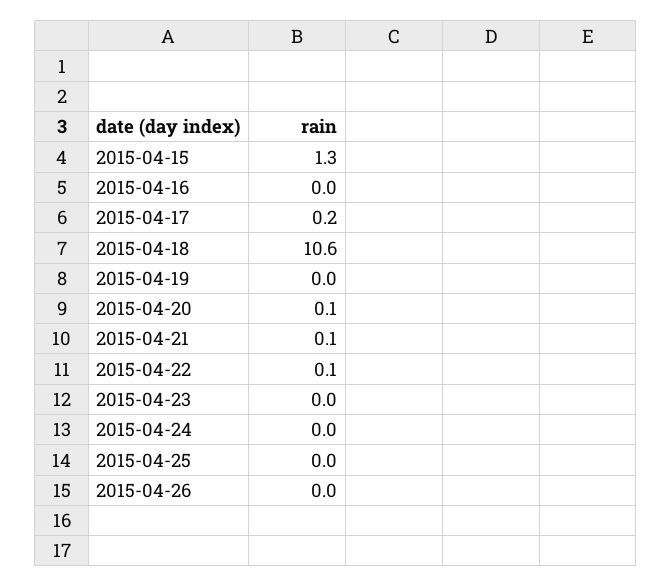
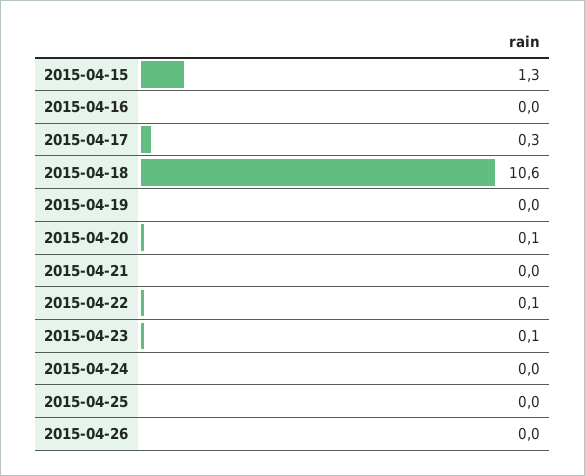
  {
    "2015-04-15": 1.3,
    "2015-04-16": 0,
-   "2015-04-17": 0.2,
+   "2015-04-17": 0.3,
    "2015-04-18": 10.6,
    "2015-04-19": 0,
    "2015-04-20": 0.1,
-   "2015-04-21": 0.1,
+   "2015-04-21": 0,
    "2015-04-22": 0.1,
-   "2015-04-23": 0,
+   "2015-04-23": 0.1,
    "2015-04-24": 0,
    "2015-04-25": 0,
    "2015-04-26": 0
  }

